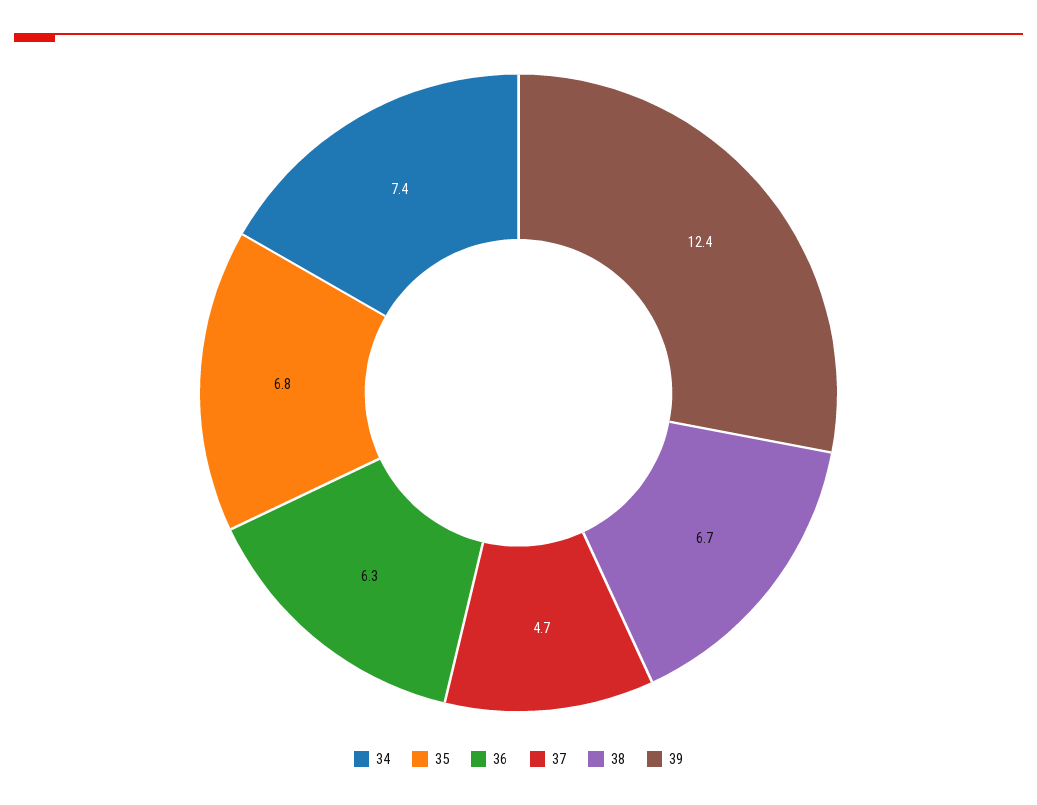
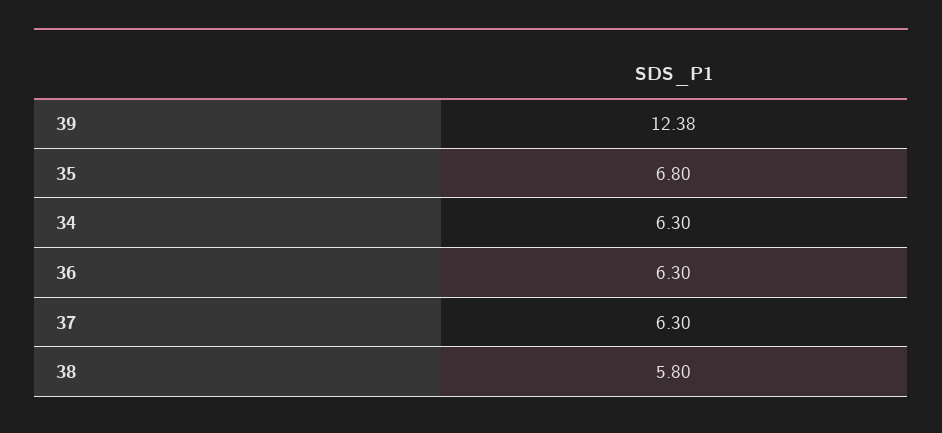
  {
-   "34": 7.4,
+   "34": 6.3,
    "35": 6.8,
    "36": 6.3,
-   "37": 4.7,
+   "37": 6.3,
-   "38": 6.7,
+   "38": 5.8,
    "39": 12.38
  }

